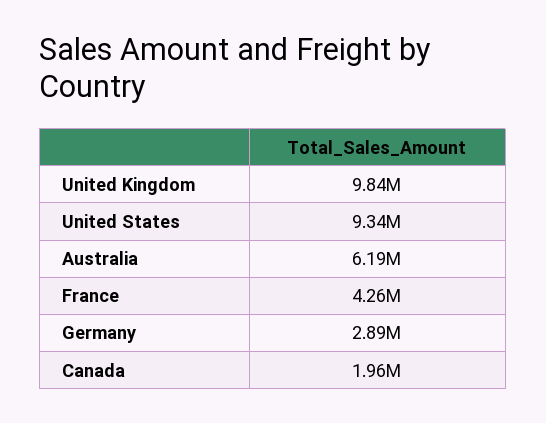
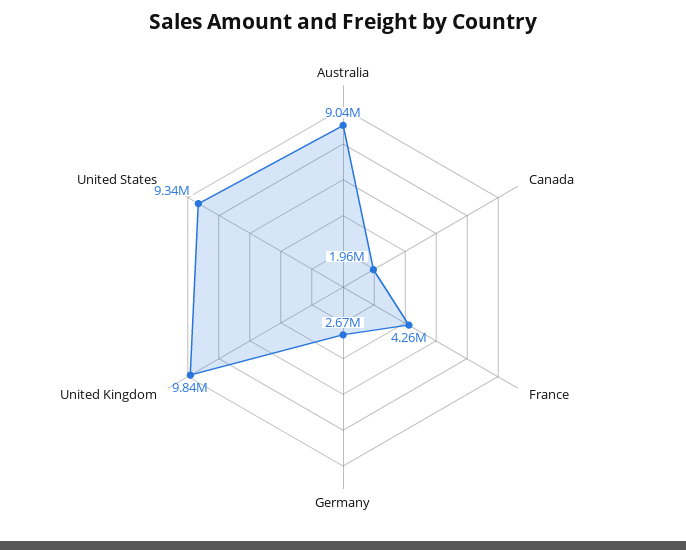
  {
    "United Kingdom": 9840000,
    "United States": 9340000,
-   "Australia": 6190000,
+   "Australia": 9040000,
    "France": 4260000,
-   "Germany": 2890000,
+   "Germany": 2670000,
    "Canada": 1960000
  }

